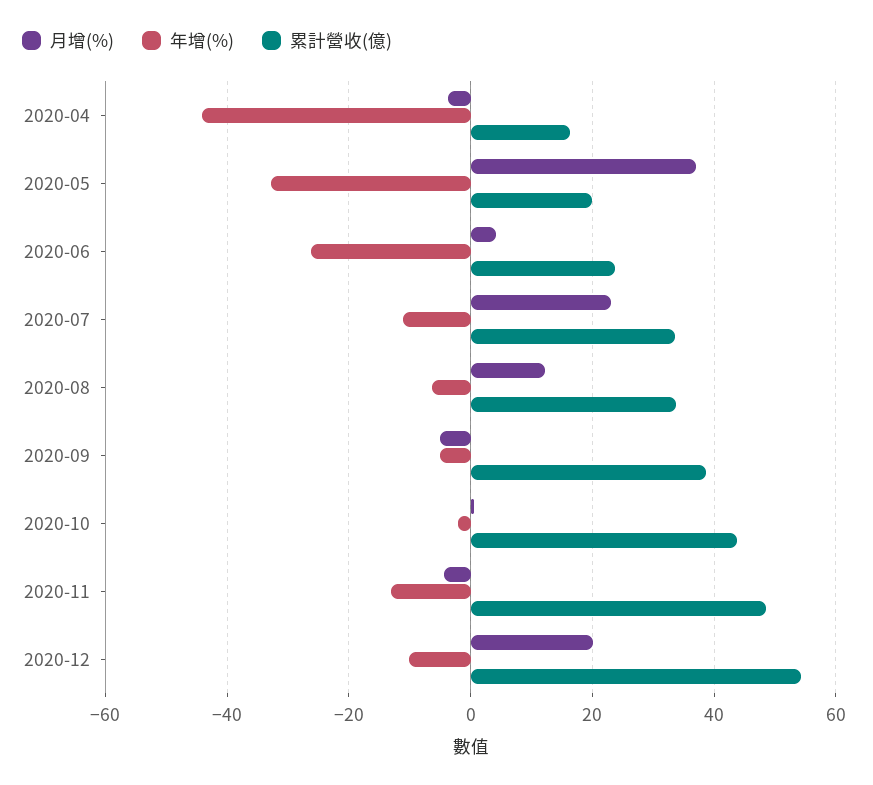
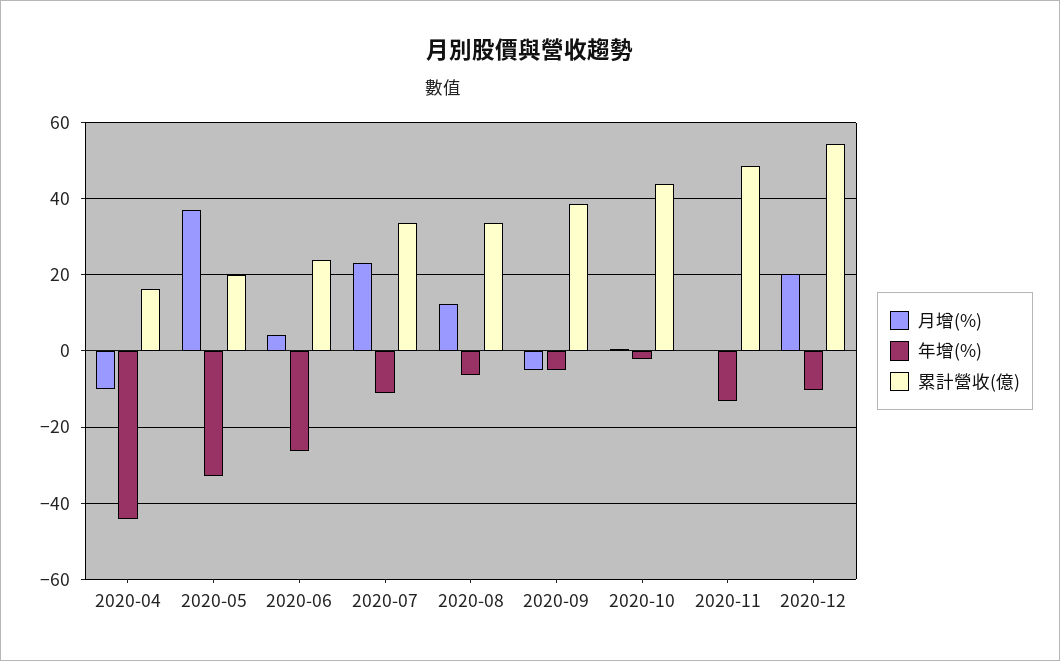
  {
    "月增(%)": {
-     "2020-04": -4,
+     "2020-04": -10,
      "2020-05": 38,
      "2020-06": 4,
      "2020-07": 24,
      "2020-08": 12,
      "2020-09": -6,
      "2020-10": 0,
-     "2020-11": -4,
+     "2020-11": 0,
      "2020-12": 20
    },
    "年增(%)": {
      "2020-04": -44,
      "2020-05": -32,
      "2020-06": -26,
      "2020-07": -12,
      "2020-08": -6,
      "2020-09": -6,
      "2020-10": -2,
      "2020-11": -14,
      "2020-12": -10
    },
    "累計營收(億)": {
      "2020-04": 16,
      "2020-05": 20,
      "2020-06": 24,
      "2020-07": 34,
      "2020-08": 34,
      "2020-09": 38,
      "2020-10": 44,
      "2020-11": 48,
      "2020-12": 54
    }
  }

